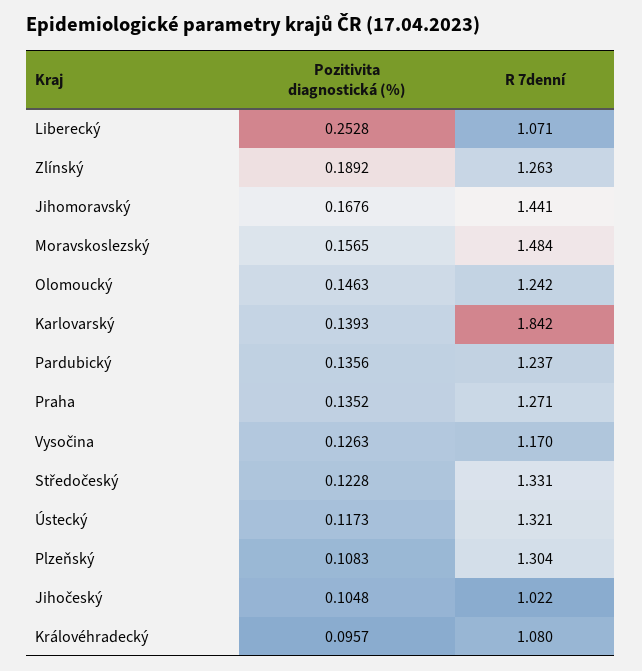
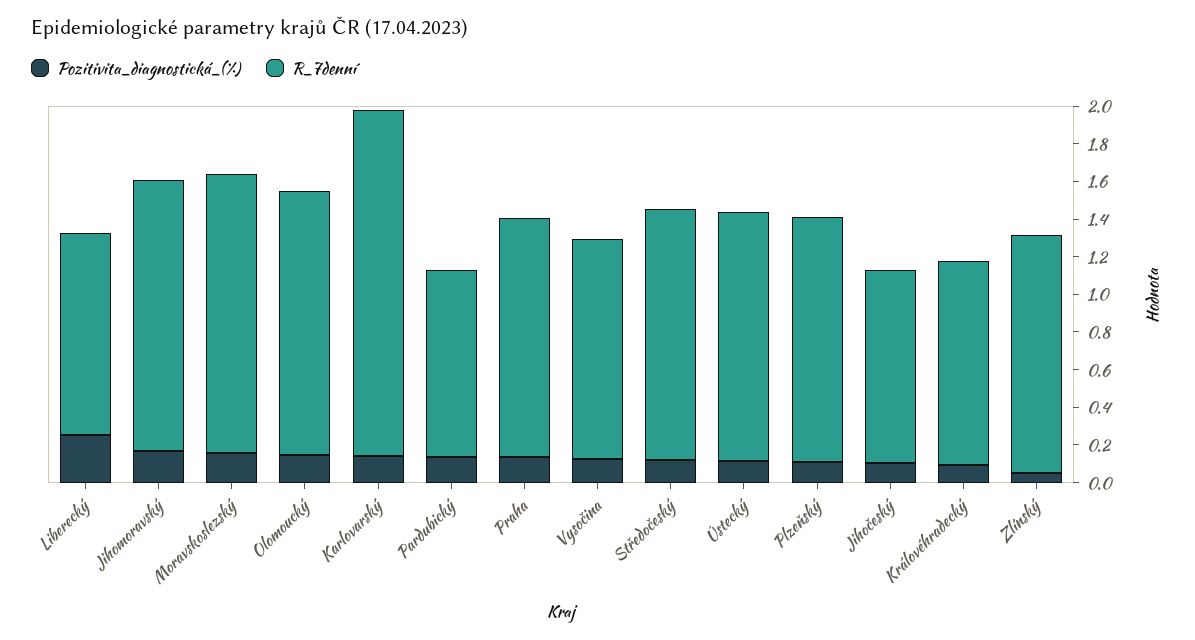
  {
    "Pozitivita diagnostická (%)": {
      "Liberecký": 0.2528,
-     "Zlínský": 0.1892,
+     "Zlínský": 0.05,
      "Jihomoravský": 0.1676,
      "Moravskoslezský": 0.1565,
      "Olomoucký": 0.1463,
      "Karlovarský": 0.1393,
      "Pardubický": 0.1356,
      "Praha": 0.1352,
      "Vysočina": 0.1263,
      "Středočeský": 0.1228,
      "Ústecký": 0.1173,
      "Plzeňský": 0.1083,
      "Jihočeský": 0.1048,
      "Královéhradecký": 0.0957
    },
    "R 7denní": {
      "Liberecký": 1.071,
      "Zlínský": 1.263,
      "Jihomoravský": 1.441,
      "Moravskoslezský": 1.484,
-     "Olomoucký": 1.242,
+     "Olomoucký": 1.4,
      "Karlovarský": 1.842,
-     "Pardubický": 1.237,
+     "Pardubický": 1,
      "Praha": 1.271,
      "Vysočina": 1.17,
      "Středočeský": 1.331,
      "Ústecký": 1.321,
      "Plzeňský": 1.304,
      "Jihočeský": 1.022,
      "Královéhradecký": 1.08
    }
  }

